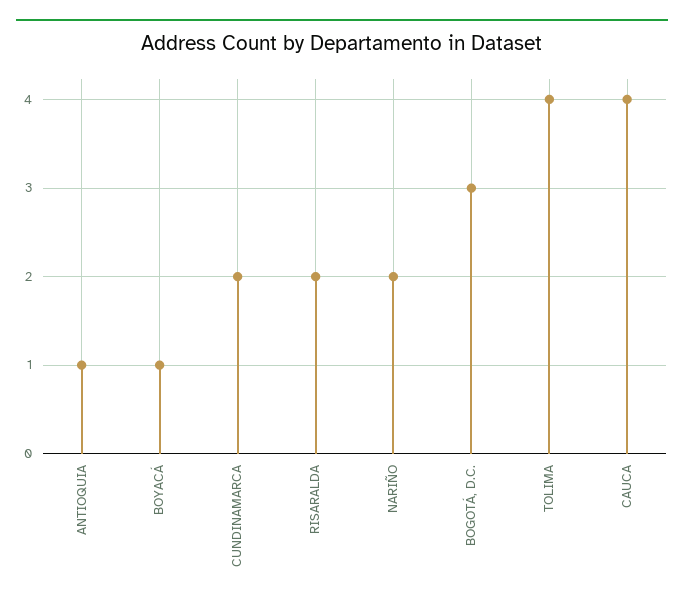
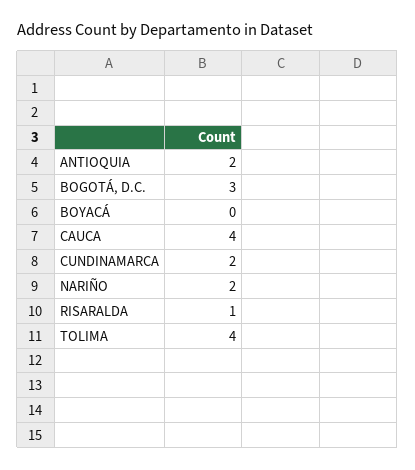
  {
-   "ANTIOQUIA": 1,
+   "ANTIOQUIA": 2,
-   "BOYACÁ": 1,
+   "BOYACÁ": 0,
    "CUNDINAMARCA": 2,
-   "RISARALDA": 2,
+   "RISARALDA": 1,
    "NARIÑO": 2,
    "BOGOTÁ, D.C.": 3,
    "TOLIMA": 4,
    "CAUCA": 4
  }

